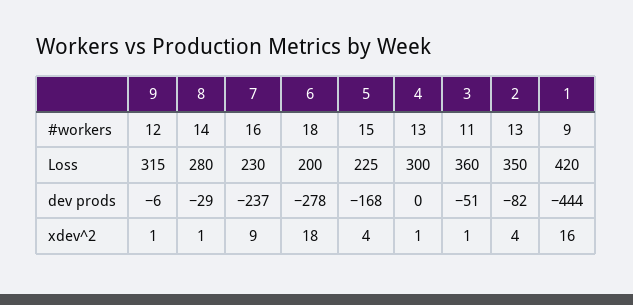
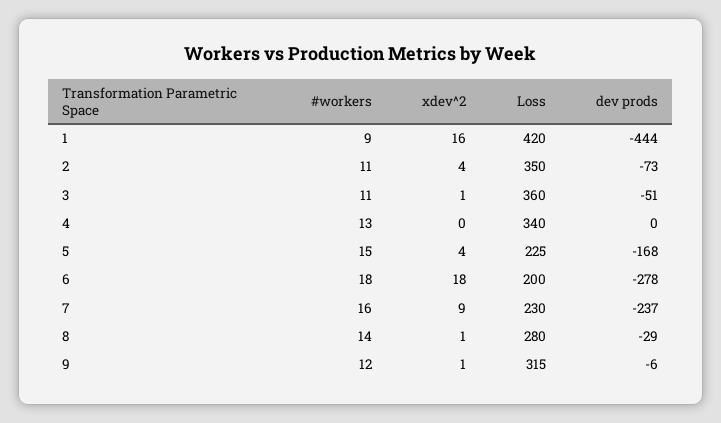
  {
    "9": {
      "#workers": 12,
      "Loss": 315,
      "dev prods": -6,
      "xdev^2": 1
    },
    "8": {
      "#workers": 14,
      "Loss": 280,
      "dev prods": -29,
      "xdev^2": 1
    },
    "7": {
      "#workers": 16,
      "Loss": 230,
      "dev prods": -237,
      "xdev^2": 9
    },
    "6": {
      "#workers": 18,
      "Loss": 200,
      "dev prods": -278,
      "xdev^2": 18
    },
    "5": {
      "#workers": 15,
      "Loss": 225,
      "dev prods": -168,
      "xdev^2": 4
    },
    "4": {
      "#workers": 13,
-     "Loss": 300,
+     "Loss": 340,
      "dev prods": 0,
-     "xdev^2": 1
+     "xdev^2": 0
    },
    "3": {
      "#workers": 11,
      "Loss": 360,
      "dev prods": -51,
      "xdev^2": 1
    },
    "2": {
-     "#workers": 13,
+     "#workers": 11,
      "Loss": 350,
-     "dev prods": -82,
+     "dev prods": -73,
      "xdev^2": 4
    },
    "1": {
      "#workers": 9,
      "Loss": 420,
      "dev prods": -444,
      "xdev^2": 16
    }
  }

